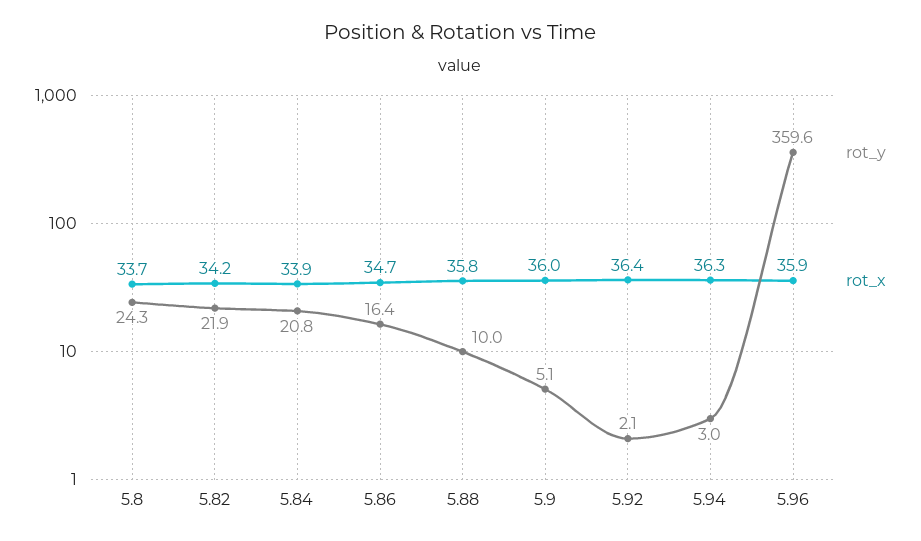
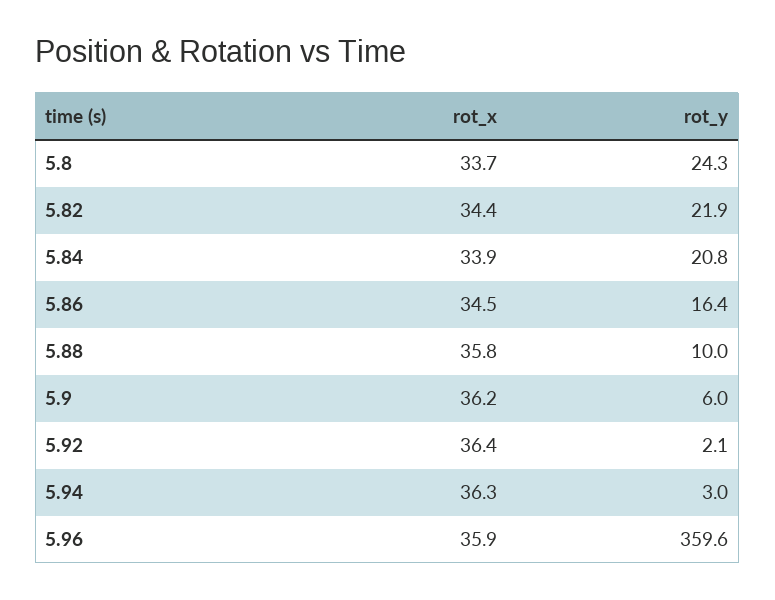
  {
    "rot_y": {
      "5.8": 24.3,
      "5.82": 21.9,
      "5.84": 20.8,
      "5.86": 16.4,
      "5.88": 10,
-     "5.9": 5.1,
+     "5.9": 6,
      "5.92": 2.1,
      "5.94": 3,
      "5.96": 359.6
    },
    "rot_x": {
      "5.8": 33.7,
-     "5.82": 34.2,
+     "5.82": 34.4,
      "5.84": 33.9,
-     "5.86": 34.7,
+     "5.86": 34.5,
      "5.88": 35.8,
-     "5.9": 36,
+     "5.9": 36.2,
      "5.92": 36.4,
      "5.94": 36.3,
      "5.96": 35.9
    }
  }

